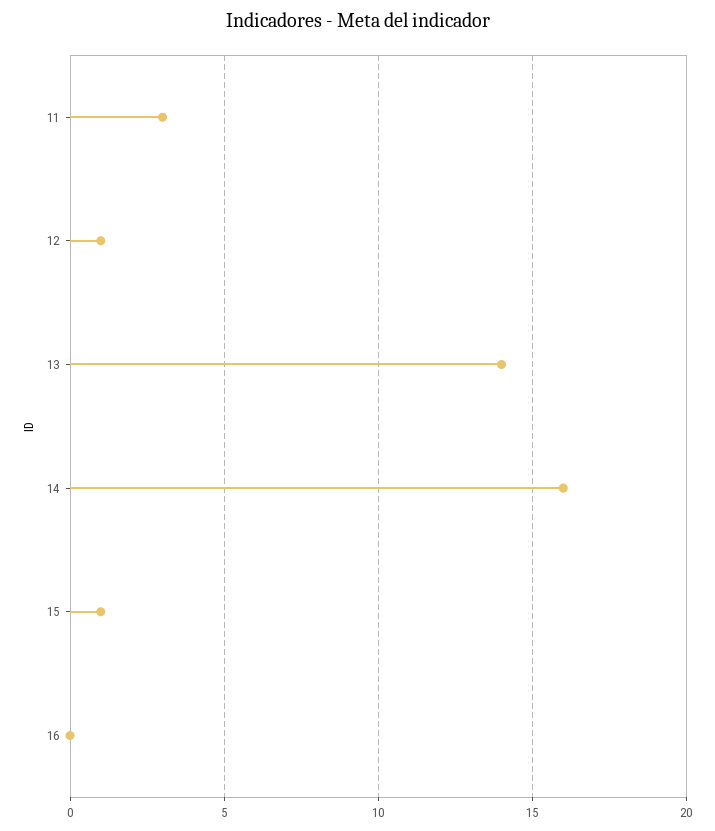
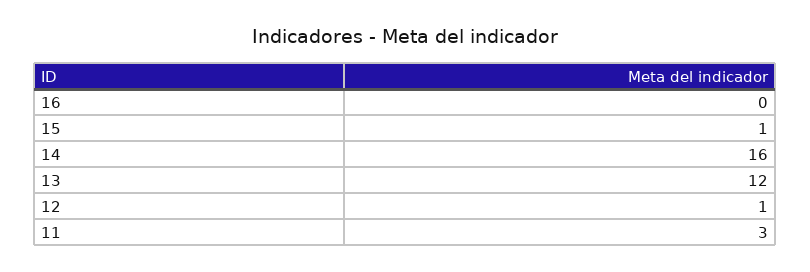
  {
    "11": 3,
    "12": 1,
-   "13": 14,
+   "13": 12,
    "14": 16,
    "15": 1,
    "16": 0
  }

